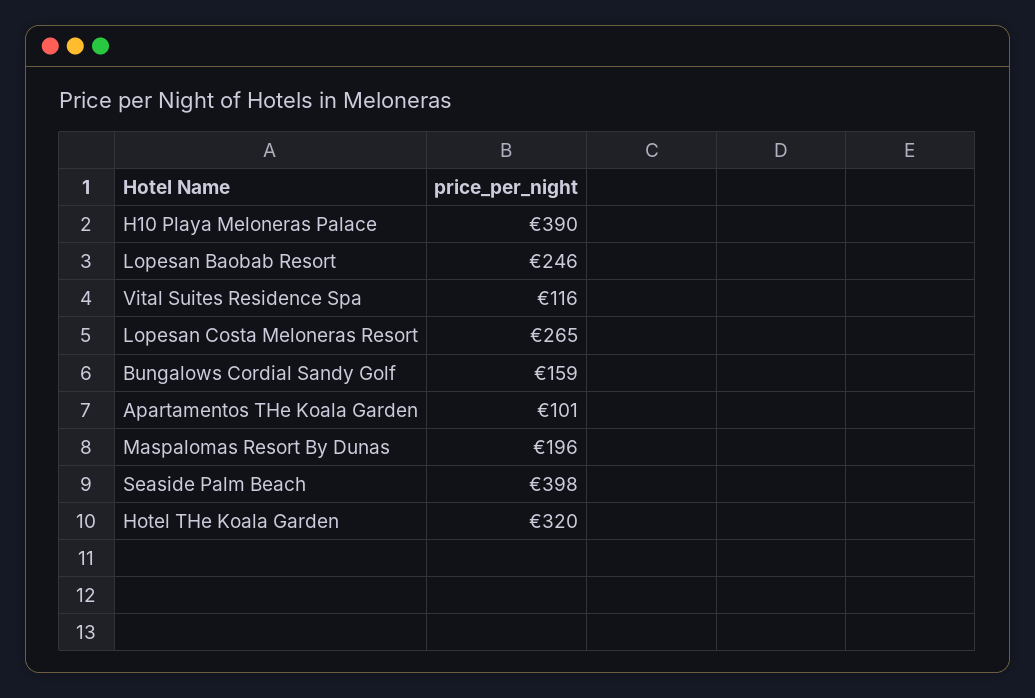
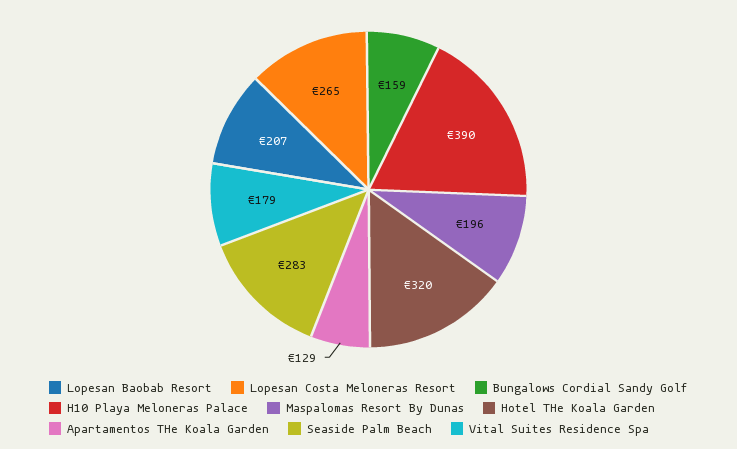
  {
    "H10 Playa Meloneras Palace": 390,
-   "Lopesan Baobab Resort": 246,
+   "Lopesan Baobab Resort": 207,
-   "Vital Suites Residence Spa": 116,
+   "Vital Suites Residence Spa": 179,
    "Lopesan Costa Meloneras Resort": 265,
    "Bungalows Cordial Sandy Golf": 159,
-   "Apartamentos THe Koala Garden": 101,
+   "Apartamentos THe Koala Garden": 129,
    "Maspalomas Resort By Dunas": 196,
-   "Seaside Palm Beach": 398,
+   "Seaside Palm Beach": 283,
    "Hotel THe Koala Garden": 320
  }

